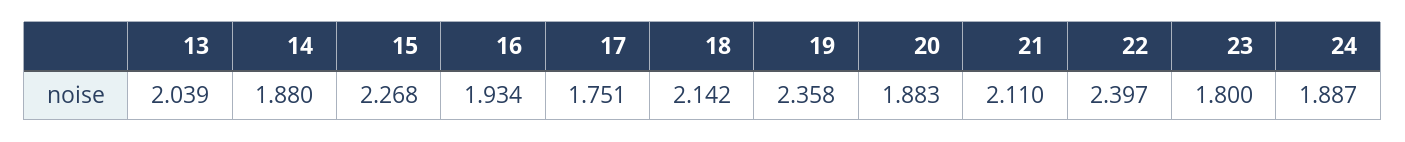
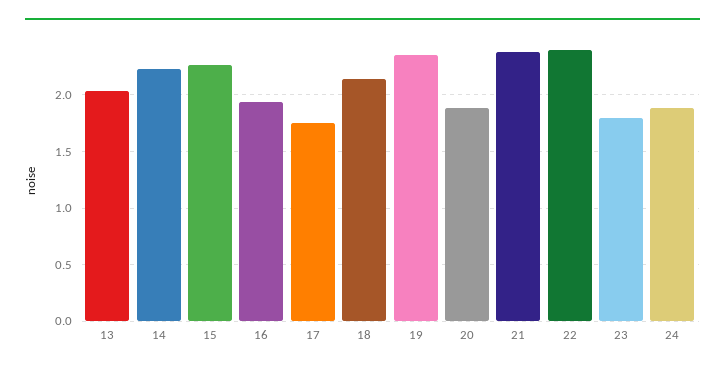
  {
    "13": 2.039,
-   "14": 1.88,
+   "14": 2.2,
    "15": 2.268,
    "16": 1.934,
    "17": 1.751,
    "18": 2.142,
    "19": 2.358,
    "20": 1.883,
-   "21": 2.11,
+   "21": 2.4,
    "22": 2.397,
    "23": 1.8,
    "24": 1.887
  }

